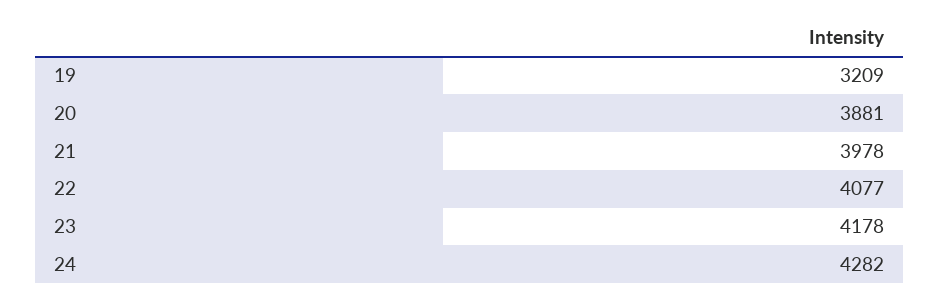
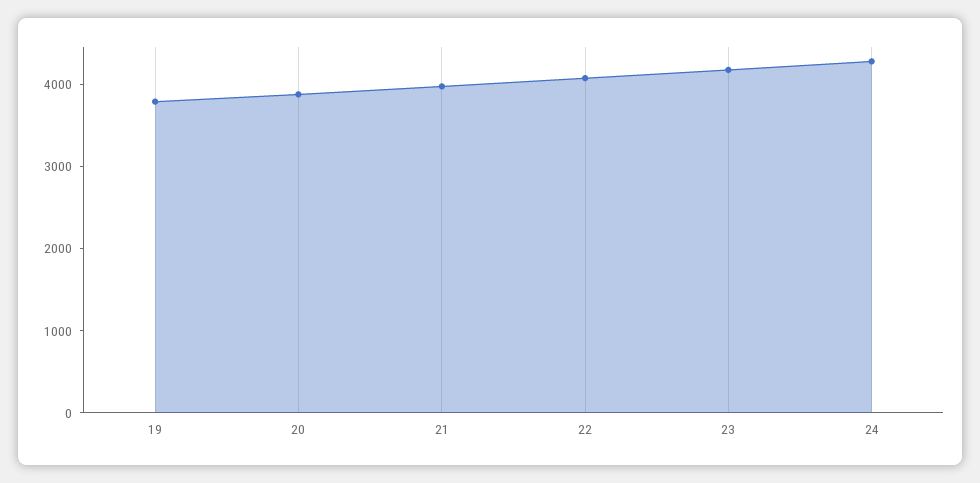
  {
-   "19": 3209,
+   "19": 3800,
    "20": 3881,
    "21": 3978,
    "22": 4077,
    "23": 4178,
    "24": 4282
  }

